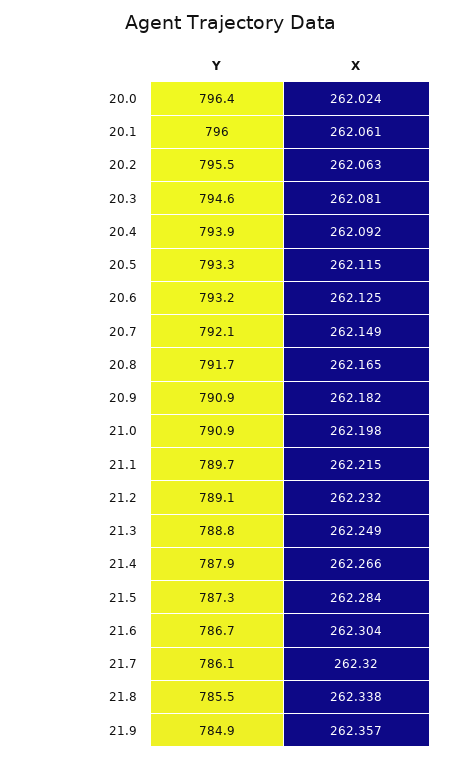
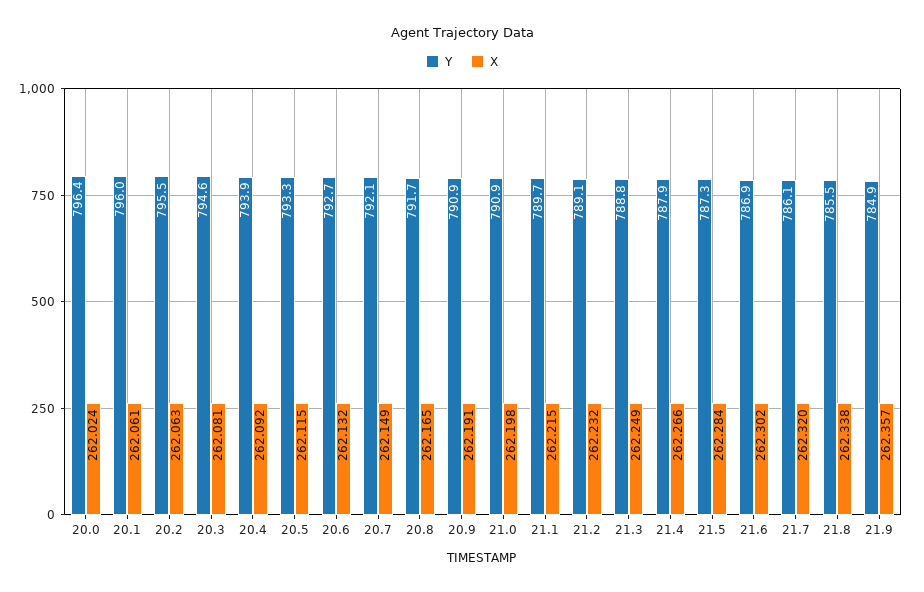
  {
    "Y": {
      "20.0": 796.4,
      "20.1": 796,
      "20.2": 795.5,
      "20.3": 794.6,
      "20.4": 793.9,
      "20.5": 793.3,
-     "20.6": 793.2,
+     "20.6": 792.7,
      "20.7": 792.1,
      "20.8": 791.7,
      "20.9": 790.9,
      "21.0": 790.9,
      "21.1": 789.7,
      "21.2": 789.1,
      "21.3": 788.8,
      "21.4": 787.9,
      "21.5": 787.3,
-     "21.6": 786.7,
+     "21.6": 786.9,
      "21.7": 786.1,
      "21.8": 785.5,
      "21.9": 784.9
    },
    "X": {
      "20.0": 262.024,
      "20.1": 262.061,
      "20.2": 262.063,
      "20.3": 262.081,
      "20.4": 262.092,
      "20.5": 262.115,
-     "20.6": 262.125,
+     "20.6": 262.132,
      "20.7": 262.149,
      "20.8": 262.165,
-     "20.9": 262.182,
+     "20.9": 262.191,
      "21.0": 262.198,
      "21.1": 262.215,
      "21.2": 262.232,
      "21.3": 262.249,
      "21.4": 262.266,
      "21.5": 262.284,
-     "21.6": 262.304,
+     "21.6": 262.302,
      "21.7": 262.32,
      "21.8": 262.338,
      "21.9": 262.357
    }
  }

